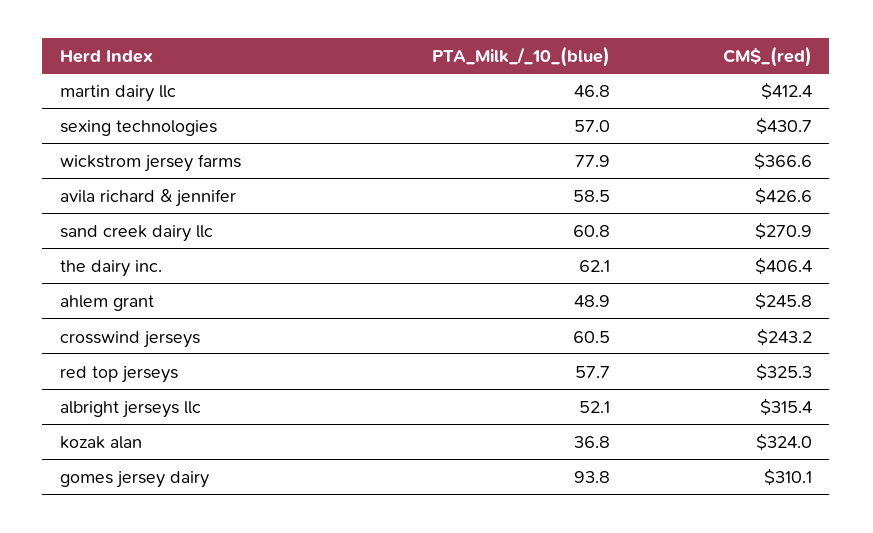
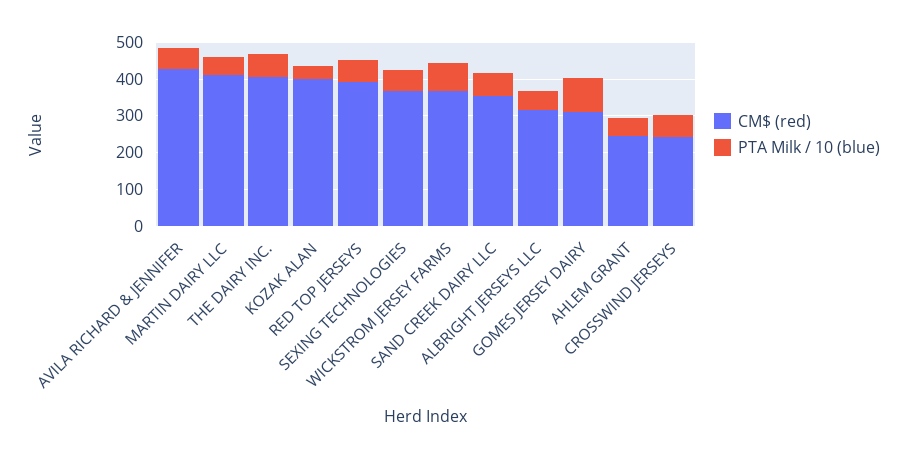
  {
    "PTA_Milk_/_10_(blue)": {
      "martin dairy llc": 46.8,
      "sexing technologies": 57,
      "wickstrom jersey farms": 77.9,
      "avila richard & jennifer": 58.5,
      "sand creek dairy llc": 60.8,
      "the dairy inc.": 62.1,
      "ahlem grant": 48.9,
      "crosswind jerseys": 60.5,
      "red top jerseys": 57.7,
      "albright jerseys llc": 52.1,
      "kozak alan": 36.8,
      "gomes jersey dairy": 93.8
    },
    "CM$_(red)": {
      "martin dairy llc": 412.4,
-     "sexing technologies": 430.7,
+     "sexing technologies": 375,
      "wickstrom jersey farms": 366.6,
      "avila richard & jennifer": 426.6,
-     "sand creek dairy llc": 270.9,
+     "sand creek dairy llc": 350,
      "the dairy inc.": 406.4,
      "ahlem grant": 245.8,
      "crosswind jerseys": 243.2,
-     "red top jerseys": 325.3,
+     "red top jerseys": 400,
      "albright jerseys llc": 315.4,
-     "kozak alan": 324,
+     "kozak alan": 400,
      "gomes jersey dairy": 310.1
    }
  }

